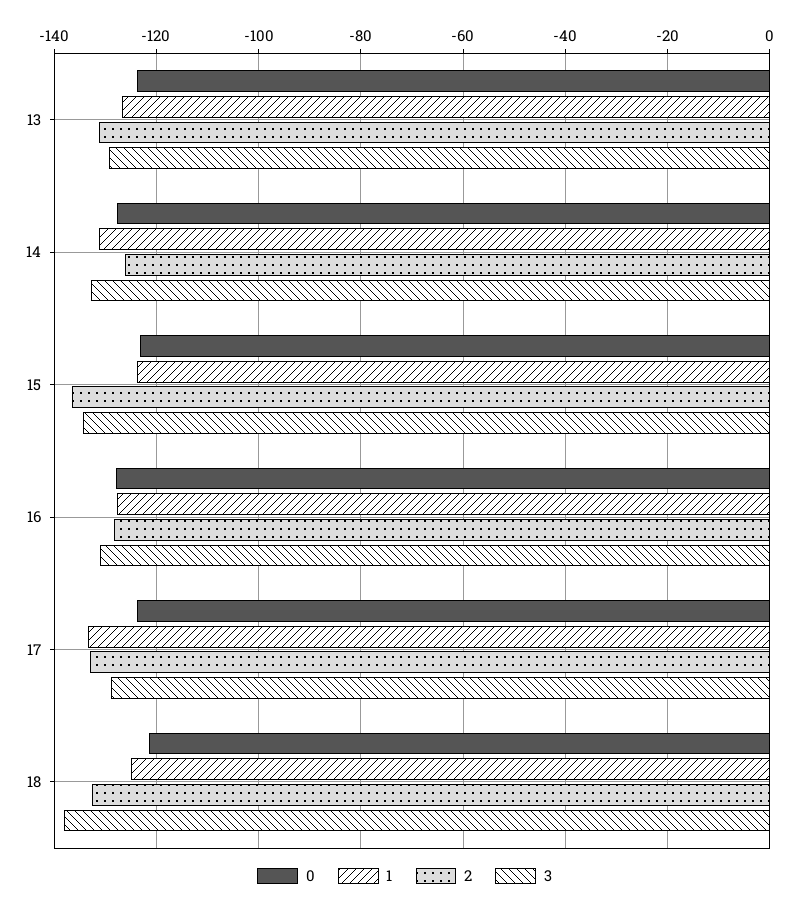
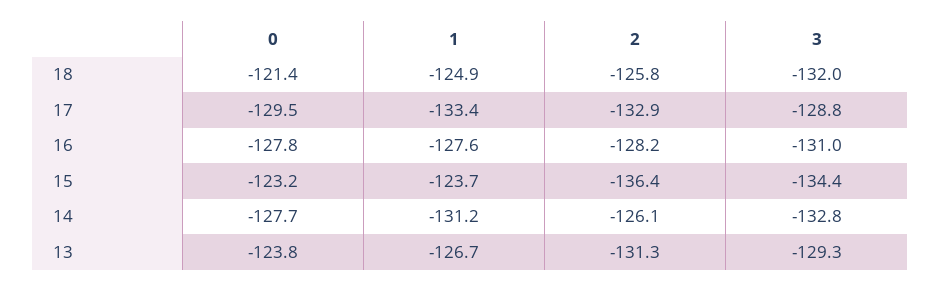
  {
    "0": {
      "13": -123.8,
      "14": -127.7,
      "15": -123.2,
      "16": -127.8,
-     "17": -124,
+     "17": -129.5,
      "18": -121.4
    },
    "1": {
      "13": -126.7,
      "14": -131.2,
      "15": -123.7,
      "16": -127.6,
      "17": -133.4,
      "18": -124.9
    },
    "2": {
      "13": -131.3,
      "14": -126.1,
      "15": -136.4,
      "16": -128.2,
      "17": -132.9,
-     "18": -132
+     "18": -125.8
    },
    "3": {
      "13": -129.3,
      "14": -132.8,
      "15": -134.4,
      "16": -131,
      "17": -128.8,
-     "18": -138
+     "18": -132
    }
  }

